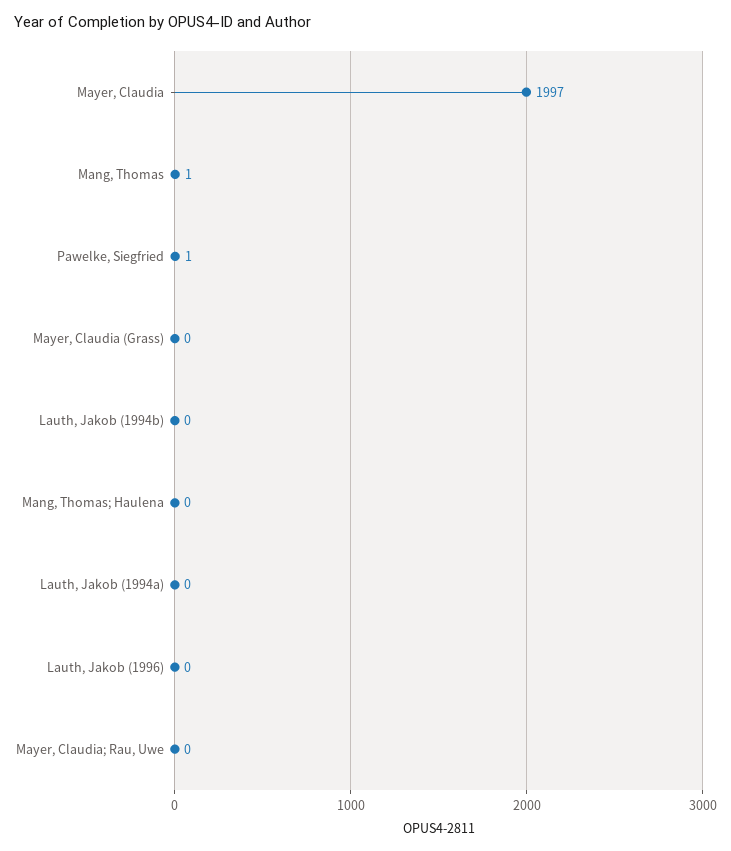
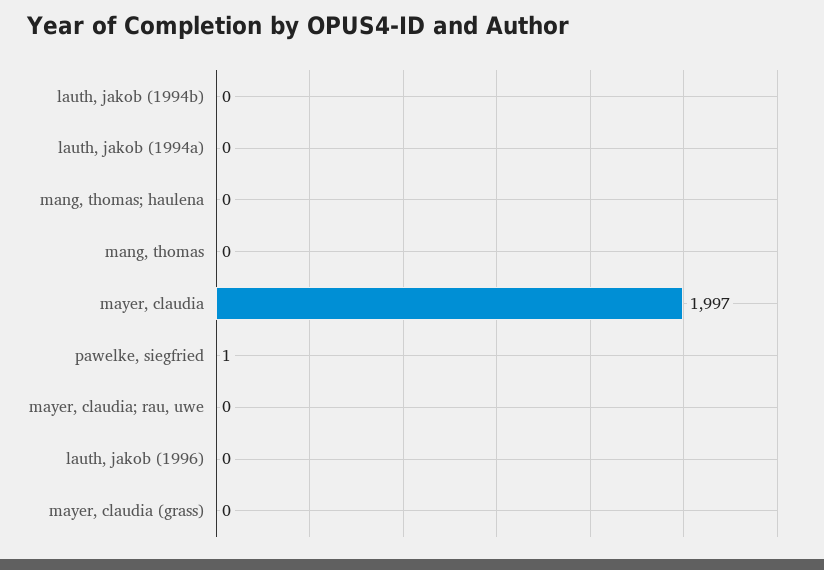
  {
    "Mayer, Claudia": 1997,
-   "Mang, Thomas": 1,
+   "Mang, Thomas": 0,
    "Pawelke, Siegfried": 1,
    "Mayer, Claudia (Grass)": 0,
    "Lauth, Jakob (1994b)": 0,
    "Mang, Thomas; Haulena": 0,
    "Lauth, Jakob (1994a)": 0,
    "Lauth, Jakob (1996)": 0,
    "Mayer, Claudia; Rau, Uwe": 0
  }

